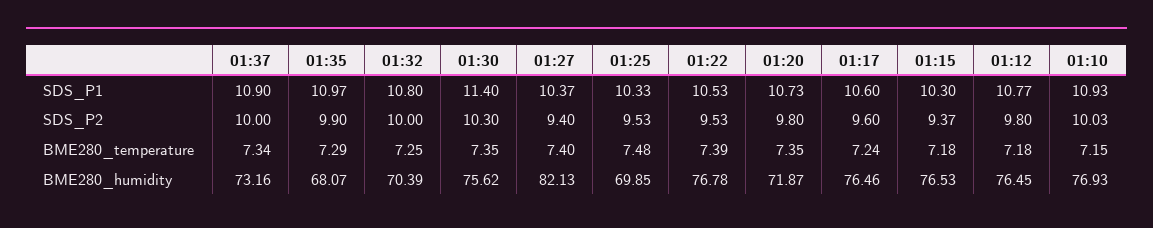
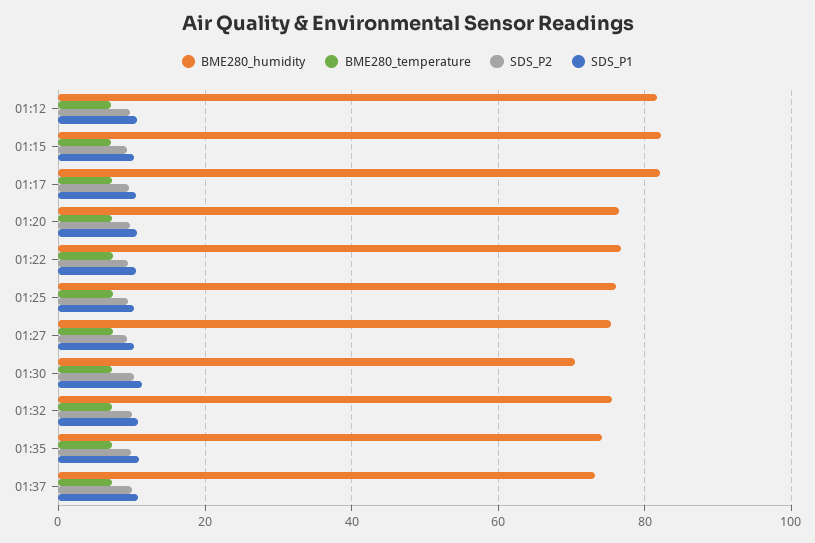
  {
    "SDS_P1": {
      "01:37": 10.9,
      "01:35": 10.97,
      "01:32": 10.8,
      "01:30": 11.4,
      "01:27": 10.37,
      "01:25": 10.33,
      "01:22": 10.53,
      "01:20": 10.73,
      "01:17": 10.6,
      "01:15": 10.3,
-     "01:12": 10.77,
+     "01:12": 10.77
-     "01:10": 10.93
    },
    "SDS_P2": {
      "01:37": 10,
      "01:35": 9.9,
      "01:32": 10,
      "01:30": 10.3,
      "01:27": 9.4,
      "01:25": 9.53,
      "01:22": 9.53,
      "01:20": 9.8,
      "01:17": 9.6,
      "01:15": 9.37,
-     "01:12": 9.8,
+     "01:12": 9.8
-     "01:10": 10.03
    },
    "BME280_temperature": {
      "01:37": 7.34,
      "01:35": 7.29,
      "01:32": 7.25,
      "01:30": 7.35,
      "01:27": 7.4,
      "01:25": 7.48,
      "01:22": 7.39,
      "01:20": 7.35,
      "01:17": 7.24,
      "01:15": 7.18,
-     "01:12": 7.18,
+     "01:12": 7.18
-     "01:10": 7.15
    },
    "BME280_humidity": {
      "01:37": 73.16,
-     "01:35": 68.07,
+     "01:35": 74,
-     "01:32": 70.39,
+     "01:32": 76,
-     "01:30": 75.62,
+     "01:30": 70,
-     "01:27": 82.13,
+     "01:27": 76,
-     "01:25": 69.85,
+     "01:25": 76,
      "01:22": 76.78,
-     "01:20": 71.87,
+     "01:20": 76,
-     "01:17": 76.46,
+     "01:17": 82,
-     "01:15": 76.53,
+     "01:15": 82,
-     "01:12": 76.45,
+     "01:12": 82
-     "01:10": 76.93
    }
  }

